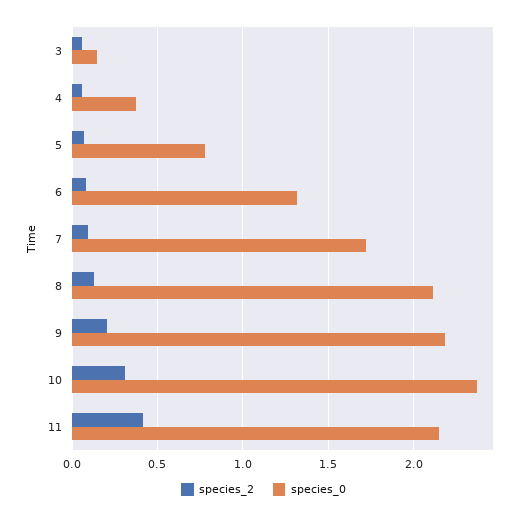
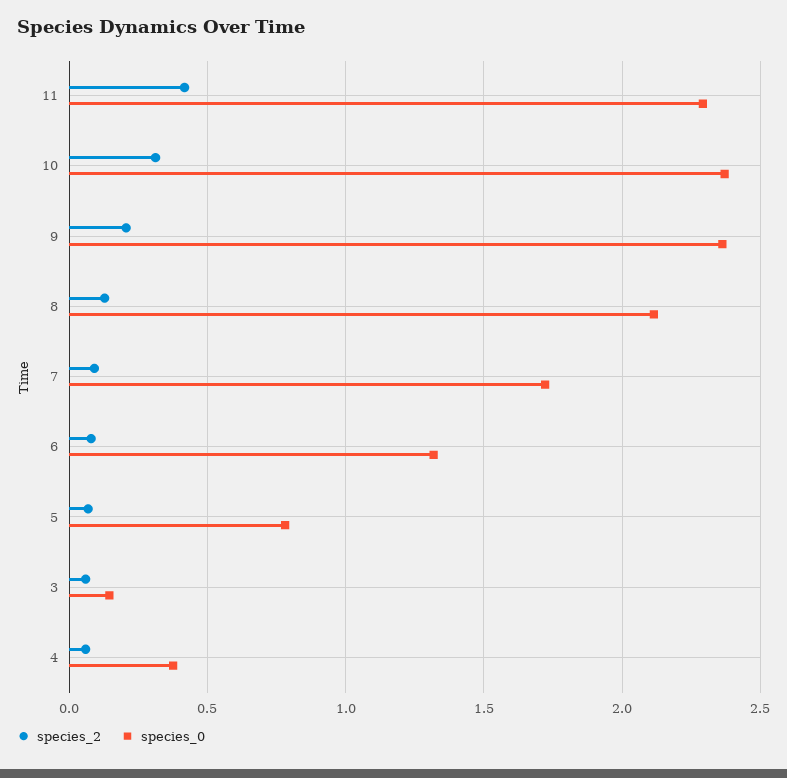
  {
    "species_2": {
      "3": 0.05,
      "4": 0.05,
      "5": 0.05,
      "6": 0.1,
      "7": 0.1,
      "8": 0.15,
      "9": 0.2,
      "10": 0.3,
      "11": 0.4
    },
    "species_0": {
      "3": 0.15,
      "4": 0.4,
      "5": 0.8,
      "6": 1.3,
      "7": 1.7,
      "8": 2.1,
-     "9": 2.2,
+     "9": 2.35,
      "10": 2.35,
-     "11": 2.15
+     "11": 2.3
    }
  }

